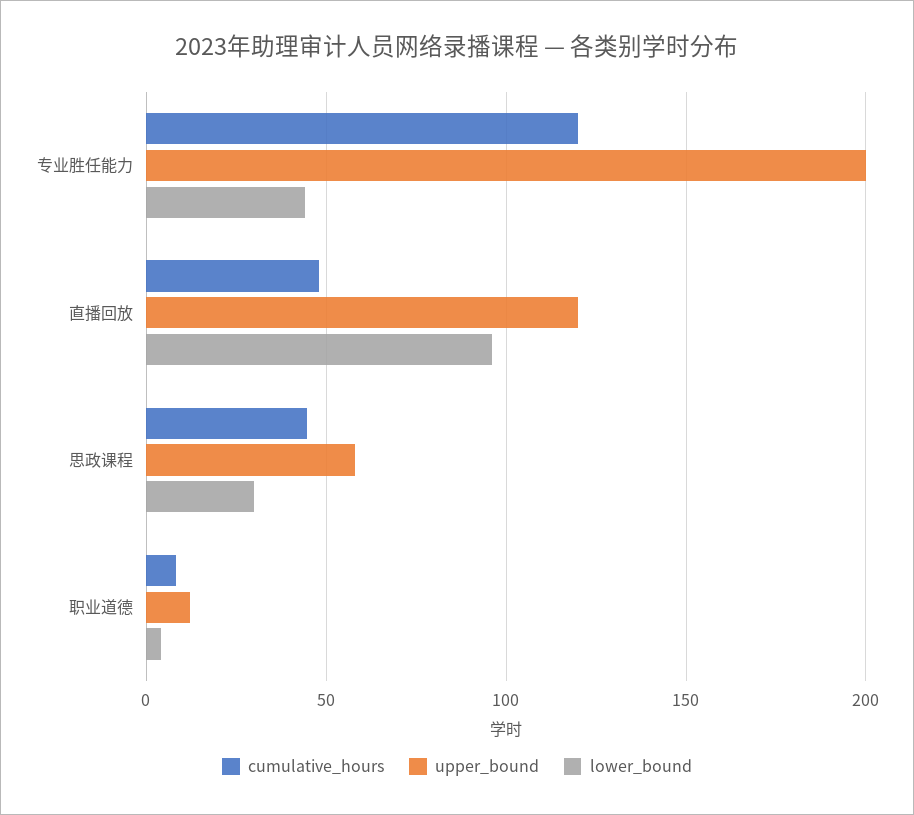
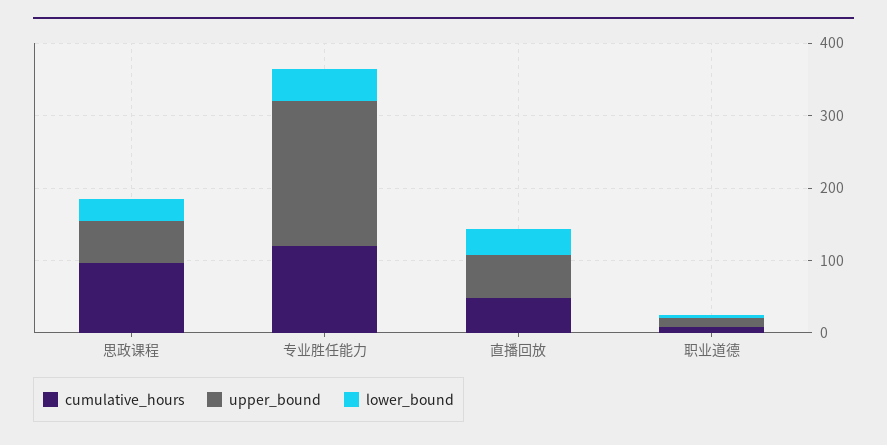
  {
    "cumulative_hours": {
      "专业胜任能力": 120,
      "直播回放": 50,
-     "思政课程": 45,
+     "思政课程": 100,
      "职业道德": 10
    },
    "upper_bound": {
      "专业胜任能力": 200,
-     "直播回放": 120,
+     "直播回放": 60,
      "思政课程": 60,
      "职业道德": 10
    },
    "lower_bound": {
      "专业胜任能力": 45,
-     "直播回放": 95,
+     "直播回放": 40,
      "思政课程": 30,
      "职业道德": 5
    }
  }

